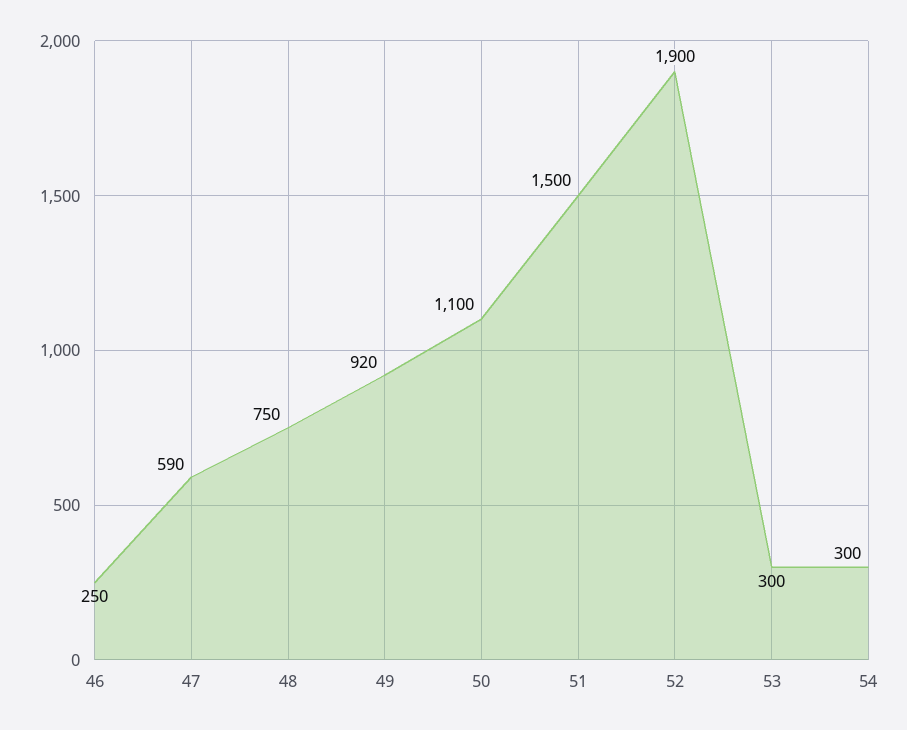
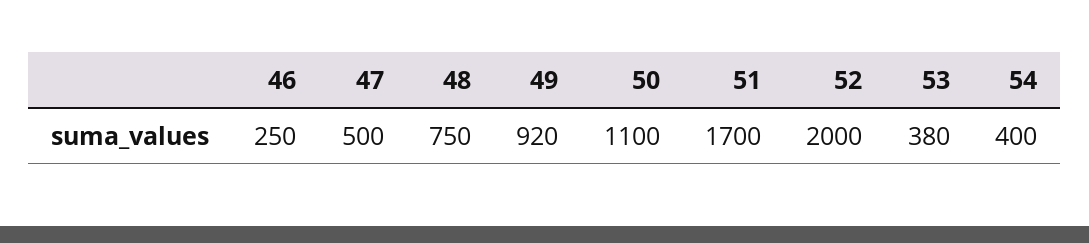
  {
    "46": 250,
-   "47": 590,
+   "47": 500,
    "48": 750,
    "49": 920,
    "50": 1100,
-   "51": 1500,
+   "51": 1700,
-   "52": 1900,
+   "52": 2000,
-   "53": 300,
+   "53": 380,
-   "54": 300
+   "54": 400
  }

